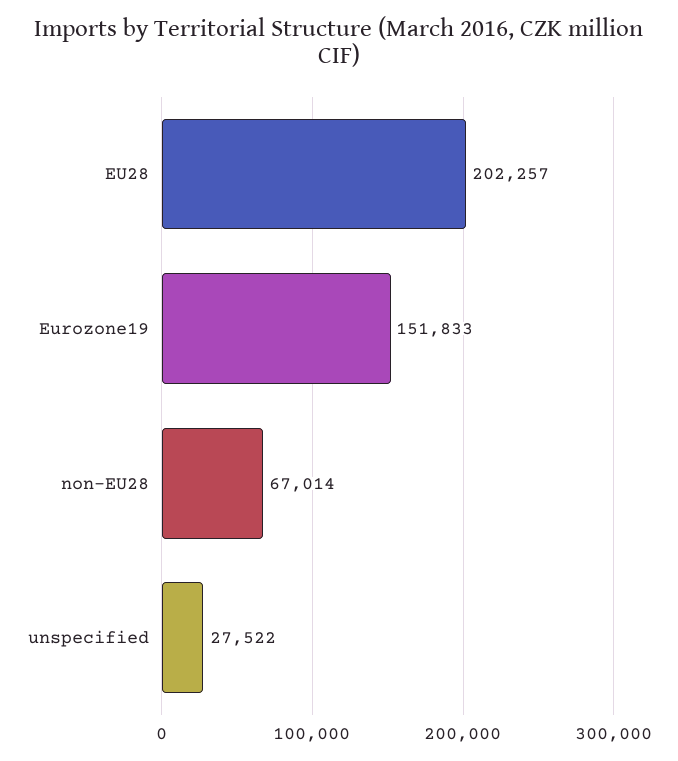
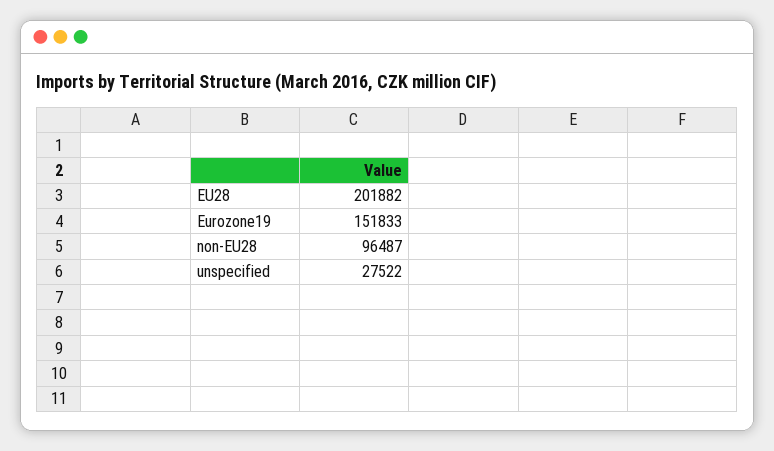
  {
-   "EU28": 202257,
+   "EU28": 201882,
    "Eurozone19": 151833,
-   "non-EU28": 67014,
+   "non-EU28": 96487,
    "unspecified": 27522
  }

